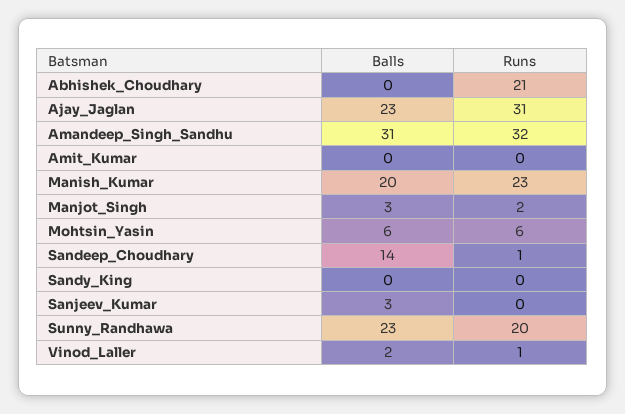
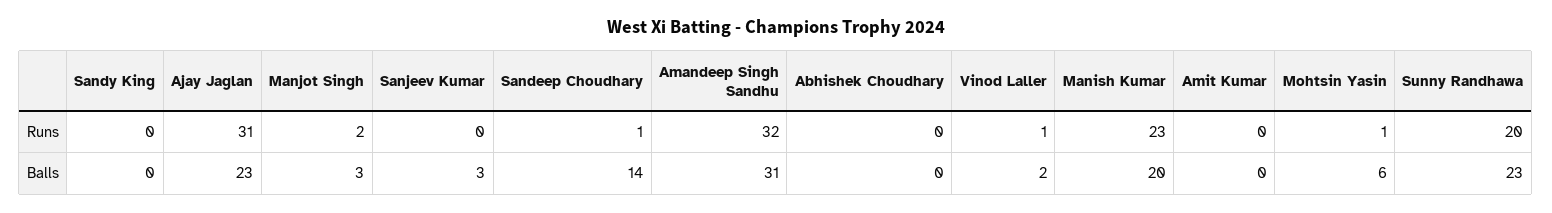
  {
    "Balls": {
      "Abhishek_Choudhary": 0,
      "Ajay_Jaglan": 23,
      "Amandeep_Singh_Sandhu": 31,
      "Amit_Kumar": 0,
      "Manish_Kumar": 20,
      "Manjot_Singh": 3,
      "Mohtsin_Yasin": 6,
      "Sandeep_Choudhary": 14,
      "Sandy_King": 0,
      "Sanjeev_Kumar": 3,
      "Sunny_Randhawa": 23,
      "Vinod_Laller": 2
    },
    "Runs": {
-     "Abhishek_Choudhary": 21,
+     "Abhishek_Choudhary": 0,
      "Ajay_Jaglan": 31,
      "Amandeep_Singh_Sandhu": 32,
      "Amit_Kumar": 0,
      "Manish_Kumar": 23,
      "Manjot_Singh": 2,
-     "Mohtsin_Yasin": 6,
+     "Mohtsin_Yasin": 1,
      "Sandeep_Choudhary": 1,
      "Sandy_King": 0,
      "Sanjeev_Kumar": 0,
      "Sunny_Randhawa": 20,
      "Vinod_Laller": 1
    }
  }

